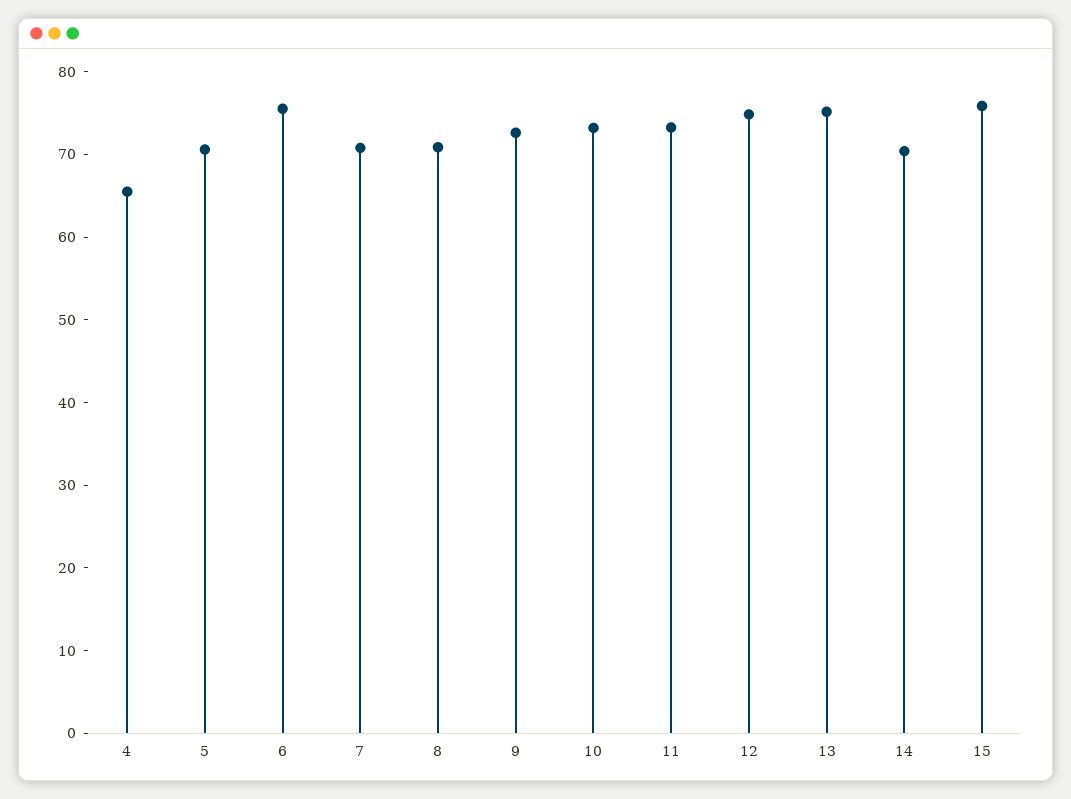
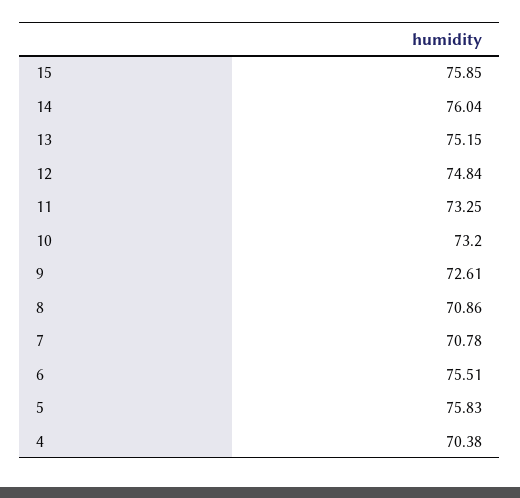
  {
-   "4": 66,
+   "4": 70.38,
-   "5": 70,
+   "5": 75.83,
    "6": 75.51,
    "7": 70.78,
    "8": 70.86,
    "9": 72.61,
    "10": 73.2,
    "11": 73.25,
    "12": 74.84,
    "13": 75.15,
-   "14": 70,
+   "14": 76.04,
    "15": 75.85
  }

